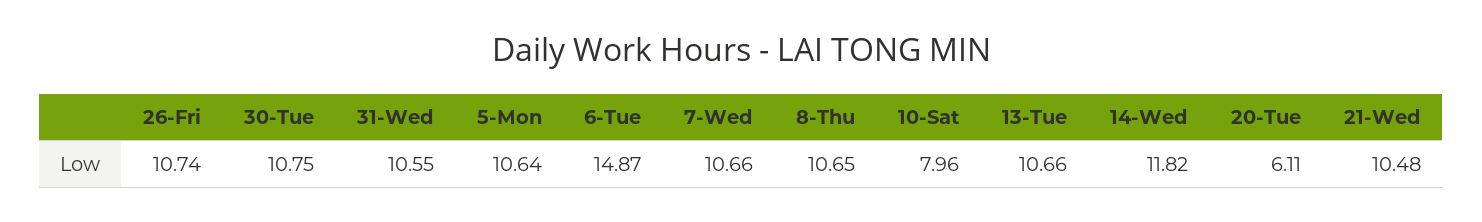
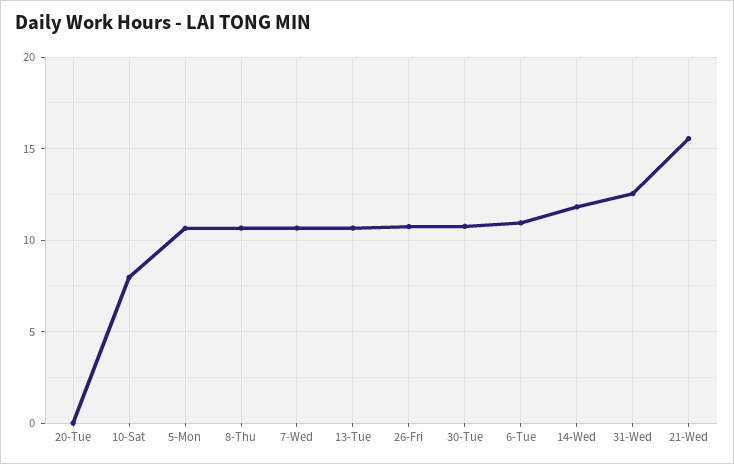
  {
    "26-Fri": 10.74,
    "30-Tue": 10.75,
-   "31-Wed": 10.55,
+   "31-Wed": 12.5,
    "5-Mon": 10.64,
-   "6-Tue": 14.87,
+   "6-Tue": 11,
    "7-Wed": 10.66,
    "8-Thu": 10.65,
    "10-Sat": 7.96,
    "13-Tue": 10.66,
    "14-Wed": 11.82,
-   "20-Tue": 6.11,
+   "20-Tue": 0,
-   "21-Wed": 10.48
+   "21-Wed": 15.5
  }

